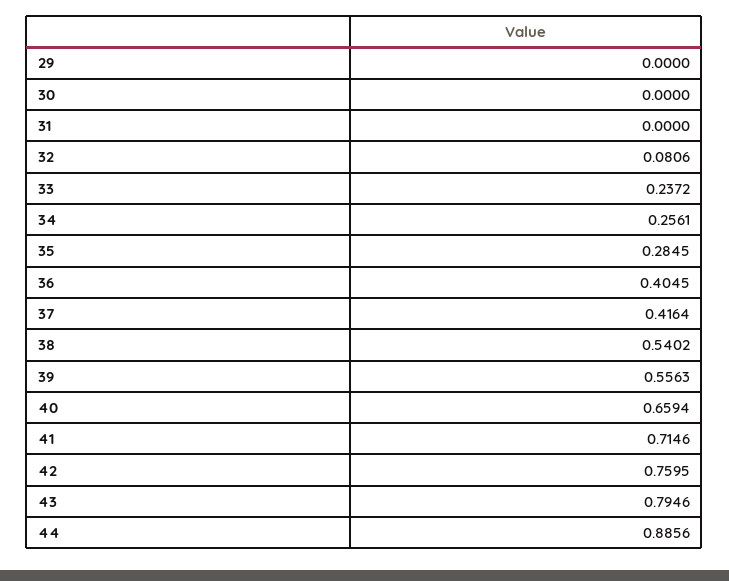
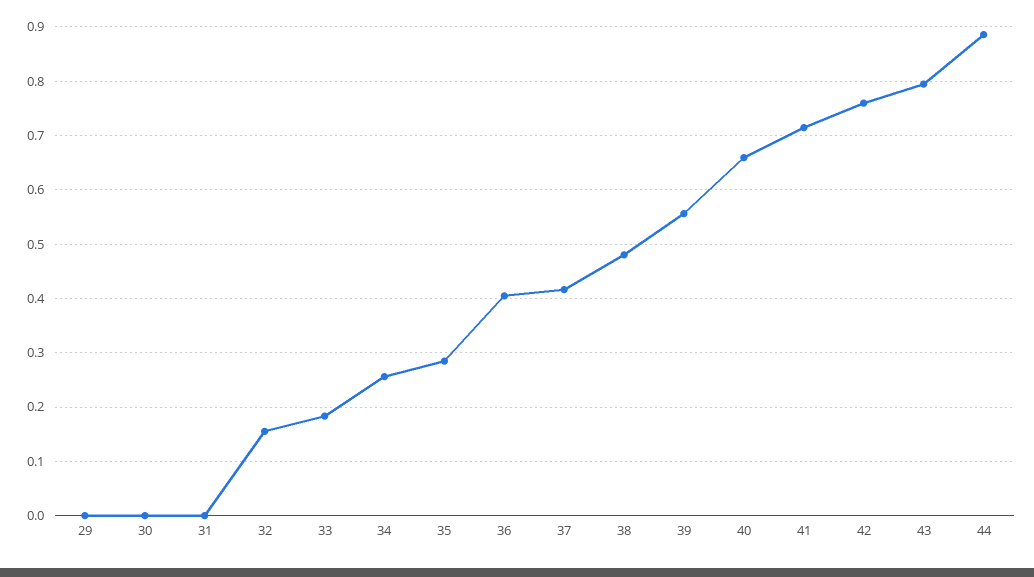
  {
    "29": 0,
    "30": 0,
    "31": 0,
-   "32": 0.0806,
+   "32": 0.16,
-   "33": 0.2372,
+   "33": 0.18,
    "34": 0.2561,
    "35": 0.2845,
    "36": 0.4045,
    "37": 0.4164,
-   "38": 0.5402,
+   "38": 0.48,
    "39": 0.5563,
    "40": 0.6594,
    "41": 0.7146,
    "42": 0.7595,
    "43": 0.7946,
    "44": 0.8856
  }

